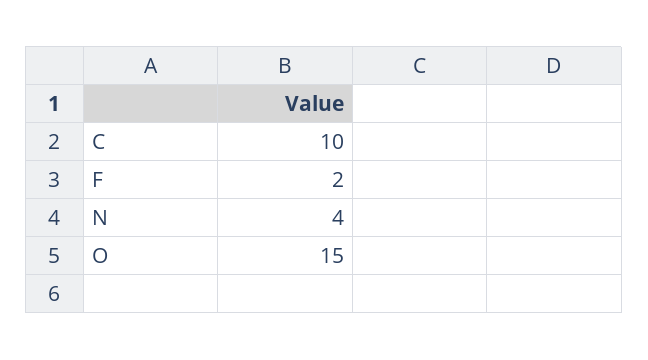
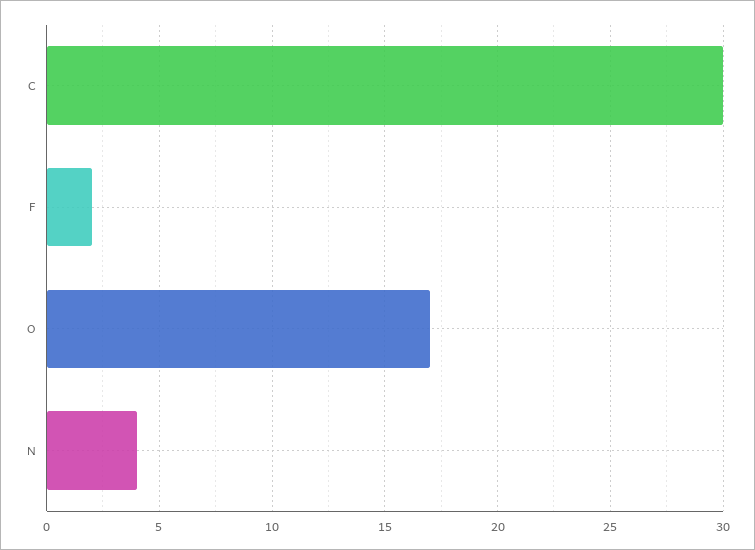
  {
-   "C": 10,
+   "C": 30,
    "F": 2,
    "N": 4,
-   "O": 15
+   "O": 17
  }

